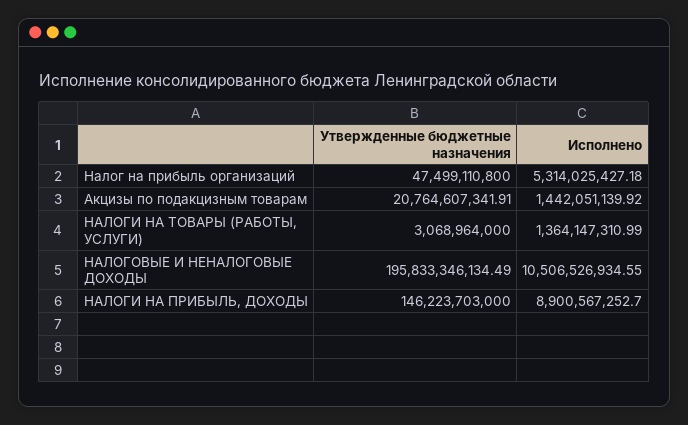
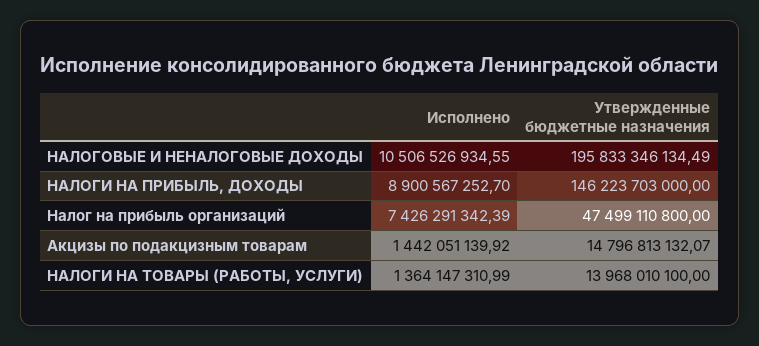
  {
    "Утвержденные бюджетные назначения": {
      "Налог на прибыль организаций": 47499110800,
-     "Акцизы по подакцизным товарам": 20764607341.91,
+     "Акцизы по подакцизным товарам": 14796813132.07,
-     "НАЛОГИ НА ТОВАРЫ (РАБОТЫ, УСЛУГИ)": 3068964000,
+     "НАЛОГИ НА ТОВАРЫ (РАБОТЫ, УСЛУГИ)": 13968010100,
      "НАЛОГОВЫЕ И НЕНАЛОГОВЫЕ ДОХОДЫ": 195833346134.49,
      "НАЛОГИ НА ПРИБЫЛЬ, ДОХОДЫ": 146223703000
    },
    "Исполнено": {
-     "Налог на прибыль организаций": 5314025427.18,
+     "Налог на прибыль организаций": 7426291342.39,
      "Акцизы по подакцизным товарам": 1442051139.92,
      "НАЛОГИ НА ТОВАРЫ (РАБОТЫ, УСЛУГИ)": 1364147310.99,
      "НАЛОГОВЫЕ И НЕНАЛОГОВЫЕ ДОХОДЫ": 10506526934.55,
      "НАЛОГИ НА ПРИБЫЛЬ, ДОХОДЫ": 8900567252.7
    }
  }

